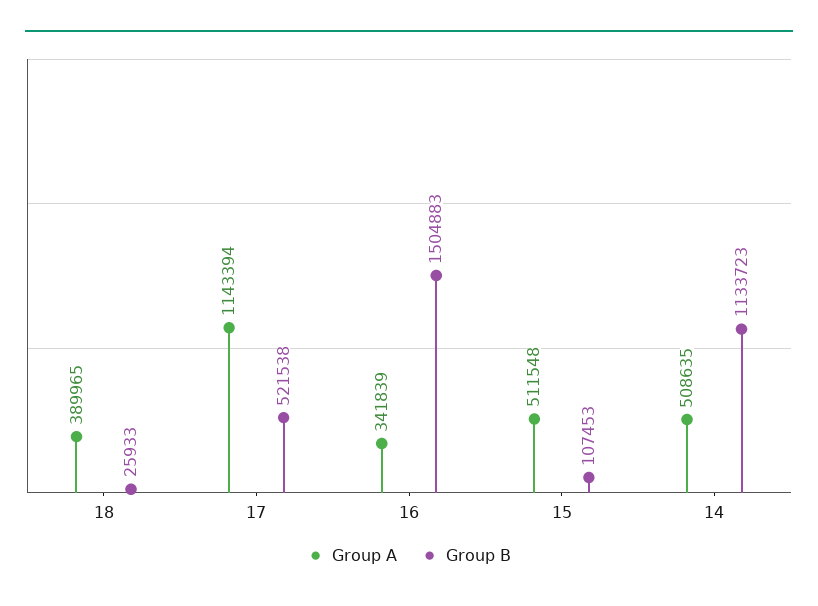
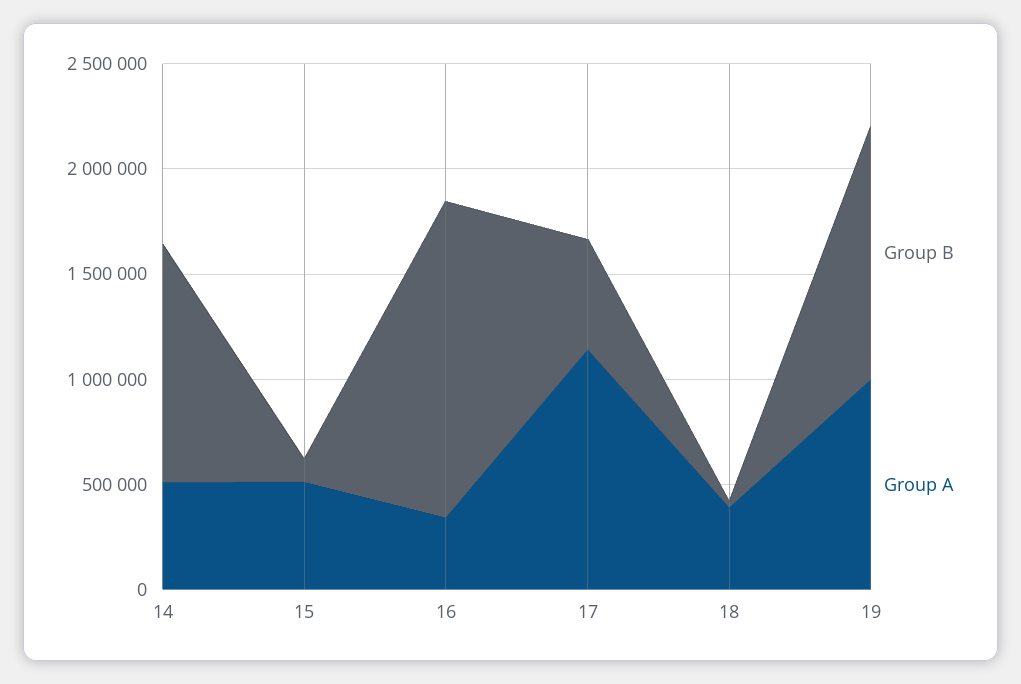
  {
    "Group A": {
      "18": 389965,
      "17": 1143394,
      "16": 341839,
      "15": 511548,
-     "14": 508635
+     "14": 508635,
+     "19": 1000000
    },
    "Group B": {
      "18": 25933,
      "17": 521538,
      "16": 1504883,
      "15": 107453,
-     "14": 1133723
+     "14": 1133723,
+     "19": 1200000
    }
  }

